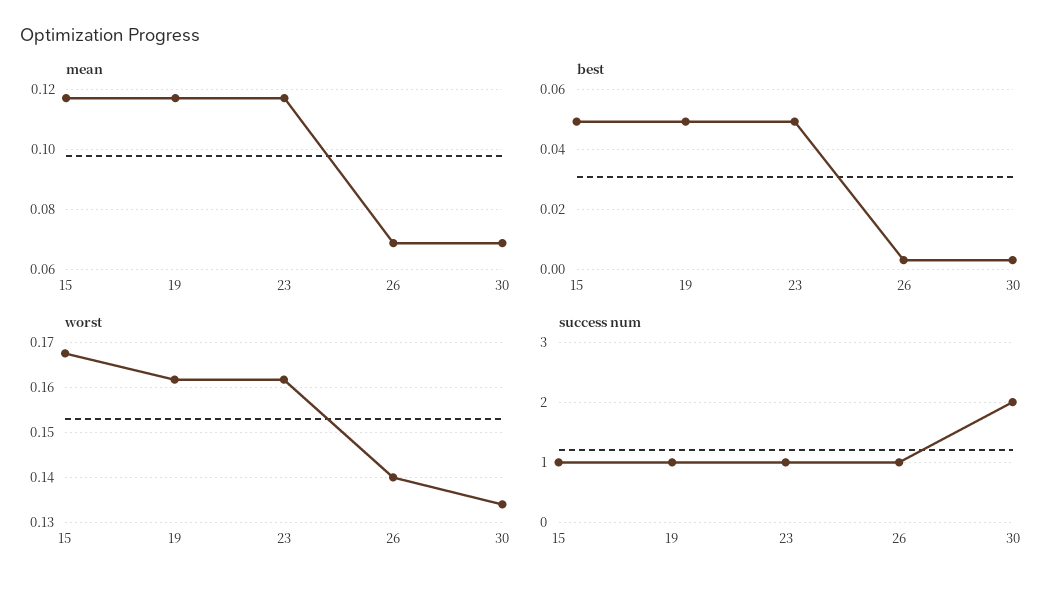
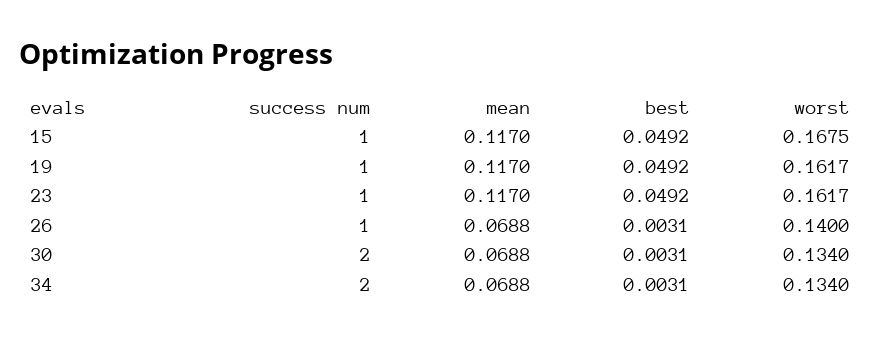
  {
    "mean": {
      "15": 0.117,
      "19": 0.117,
      "23": 0.117,
      "26": 0.0688,
-     "30": 0.0688
+     "30": 0.0688,
+     "34": 0.0688
    },
    "best": {
      "15": 0.0492,
      "19": 0.0492,
      "23": 0.0492,
      "26": 0.0031,
-     "30": 0.0031
+     "30": 0.0031,
+     "34": 0.0031
    },
    "worst": {
      "15": 0.1675,
      "19": 0.1617,
      "23": 0.1617,
      "26": 0.14,
-     "30": 0.134
+     "30": 0.134,
+     "34": 0.134
    },
    "success num": {
      "15": 1,
      "19": 1,
      "23": 1,
      "26": 1,
-     "30": 2
+     "30": 2,
+     "34": 2
    }
  }

